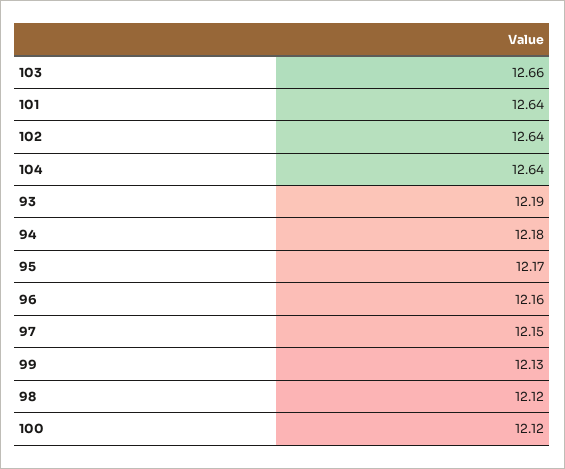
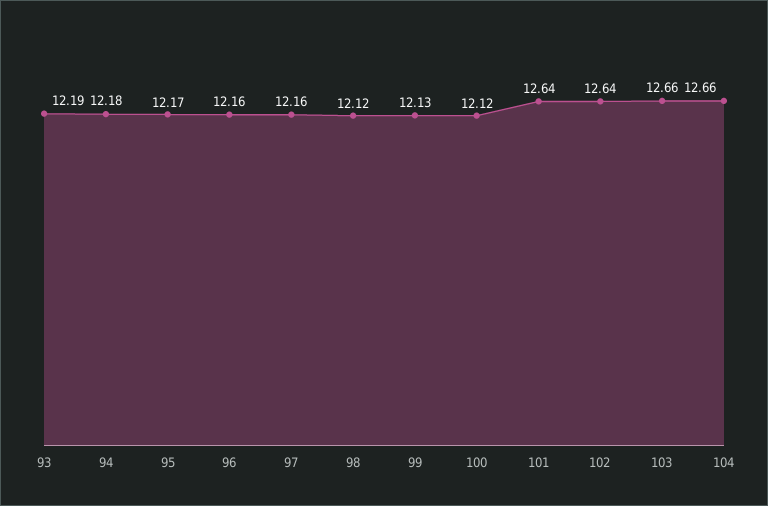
  {
    "103": 12.66,
    "101": 12.64,
    "102": 12.64,
-   "104": 12.64,
+   "104": 12.66,
    "93": 12.19,
    "94": 12.18,
    "95": 12.17,
    "96": 12.16,
-   "97": 12.15,
+   "97": 12.16,
    "99": 12.13,
    "98": 12.12,
    "100": 12.12
  }

